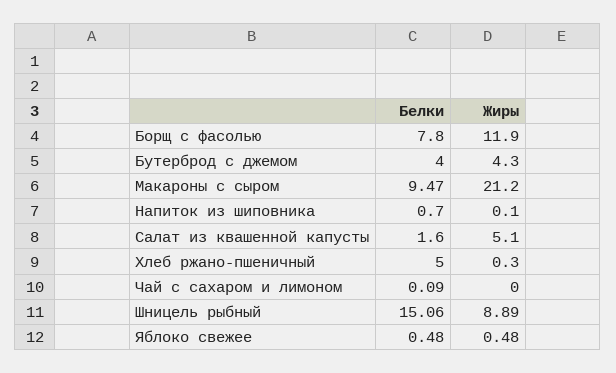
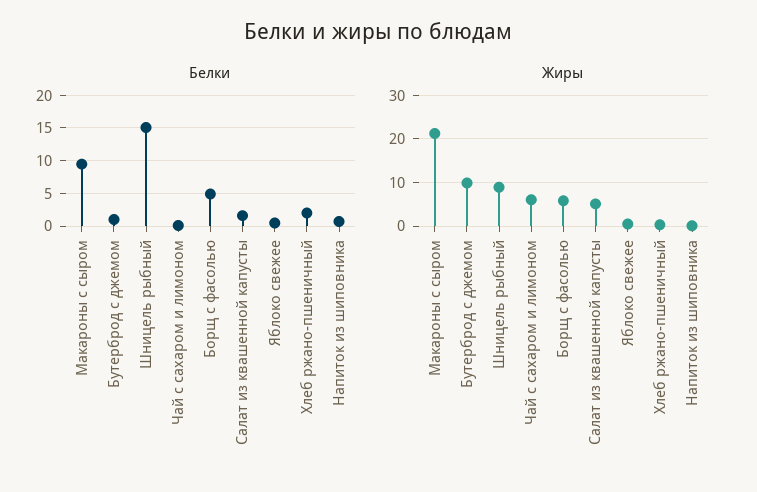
  {
    "Белки": {
-     "Борщ с фасолью": 7.8,
+     "Борщ с фасолью": 5,
-     "Бутерброд с джемом": 4,
+     "Бутерброд с джемом": 1,
      "Макароны с сыром": 9.47,
      "Напиток из шиповника": 0.7,
      "Салат из квашенной капусты": 1.6,
-     "Хлеб ржано-пшеничный": 5,
+     "Хлеб ржано-пшеничный": 2,
      "Чай с сахаром и лимоном": 0.09,
      "Шницель рыбный": 15.06,
      "Яблоко свежее": 0.48
    },
    "Жиры": {
-     "Борщ с фасолью": 11.9,
+     "Борщ с фасолью": 6,
-     "Бутерброд с джемом": 4.3,
+     "Бутерброд с джемом": 10,
      "Макароны с сыром": 21.2,
      "Напиток из шиповника": 0.1,
      "Салат из квашенной капусты": 5.1,
      "Хлеб ржано-пшеничный": 0.3,
-     "Чай с сахаром и лимоном": 0,
+     "Чай с сахаром и лимоном": 6,
      "Шницель рыбный": 8.89,
      "Яблоко свежее": 0.48
    }
  }

